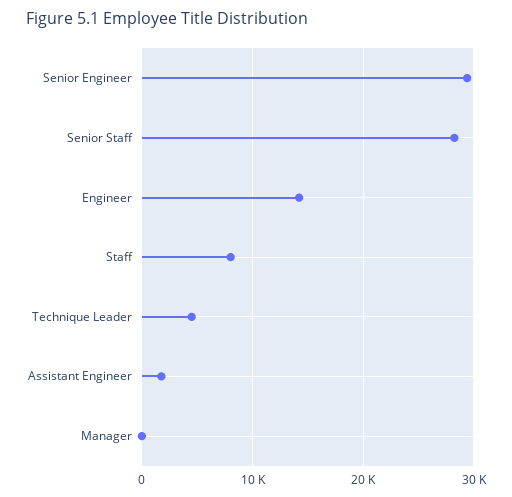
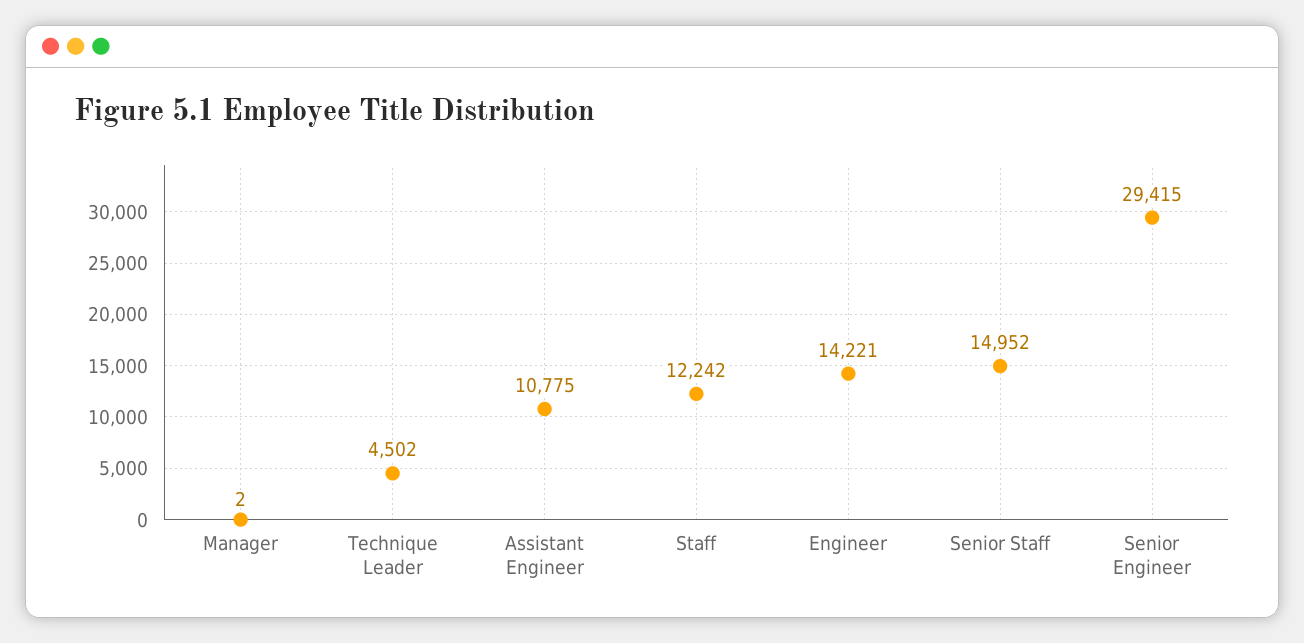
  {
    "Senior Engineer": 29415,
-   "Senior Staff": 28000,
+   "Senior Staff": 14952,
    "Engineer": 14221,
-   "Staff": 8000,
+   "Staff": 12242,
    "Technique Leader": 4502,
-   "Assistant Engineer": 2000,
+   "Assistant Engineer": 10775,
    "Manager": 2
  }

